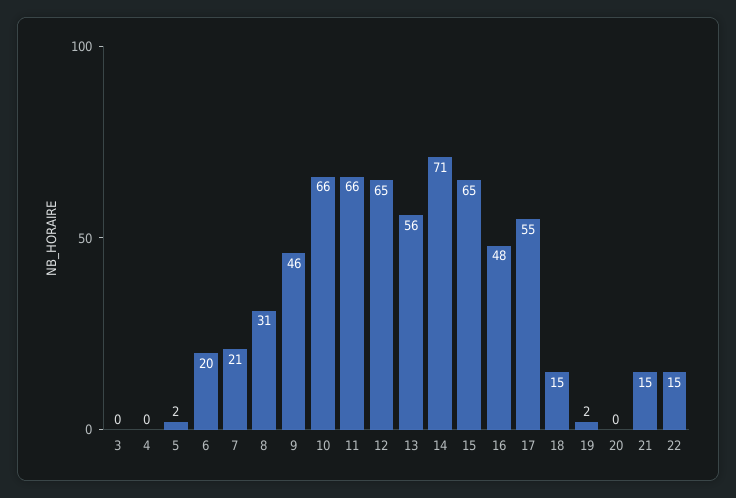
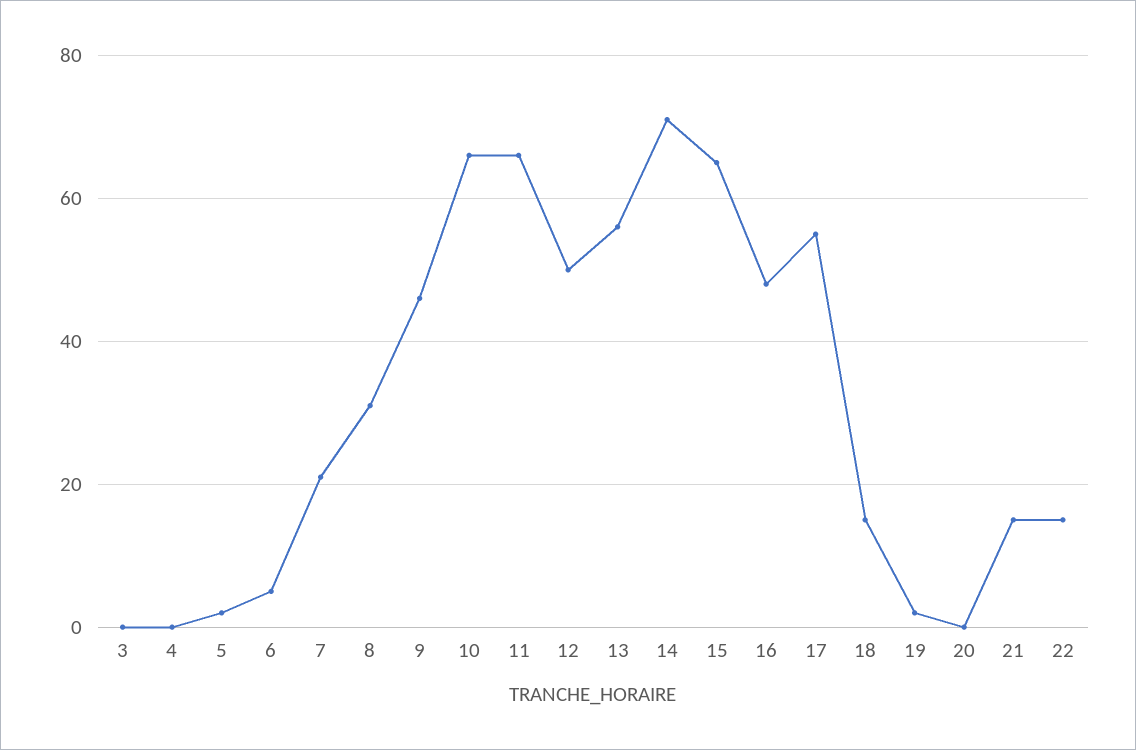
  {
    "3": 0,
    "4": 0,
    "5": 2,
-   "6": 20,
+   "6": 5,
    "7": 21,
    "8": 31,
    "9": 46,
    "10": 66,
    "11": 66,
-   "12": 65,
+   "12": 50,
    "13": 56,
    "14": 71,
    "15": 65,
    "16": 48,
    "17": 55,
    "18": 15,
    "19": 2,
    "20": 0,
    "21": 15,
    "22": 15
  }

